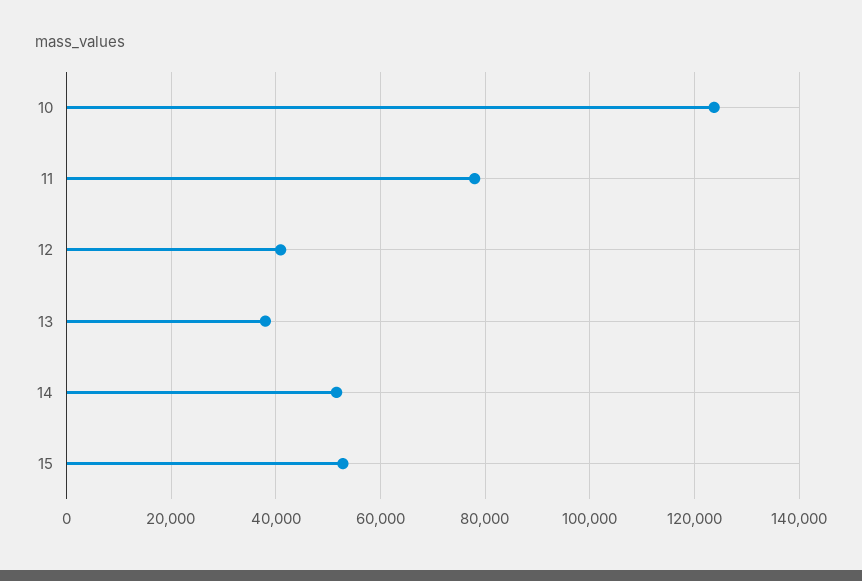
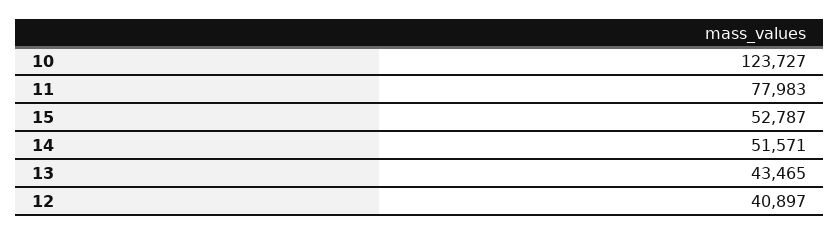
  {
    "10": 123727,
    "11": 77983,
    "12": 40897,
-   "13": 38000,
+   "13": 43465,
    "14": 51571,
    "15": 52787
  }

